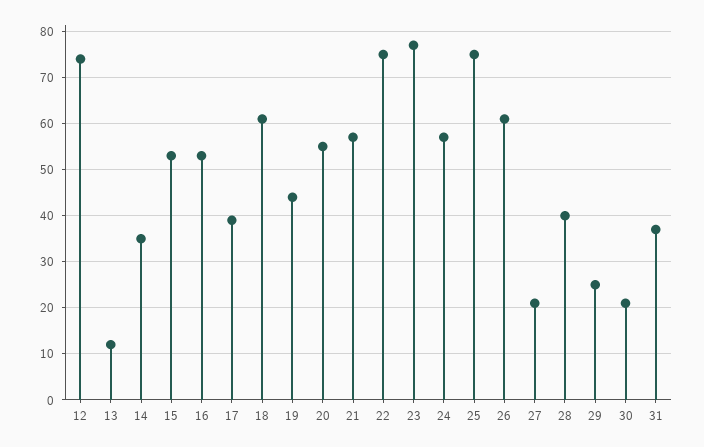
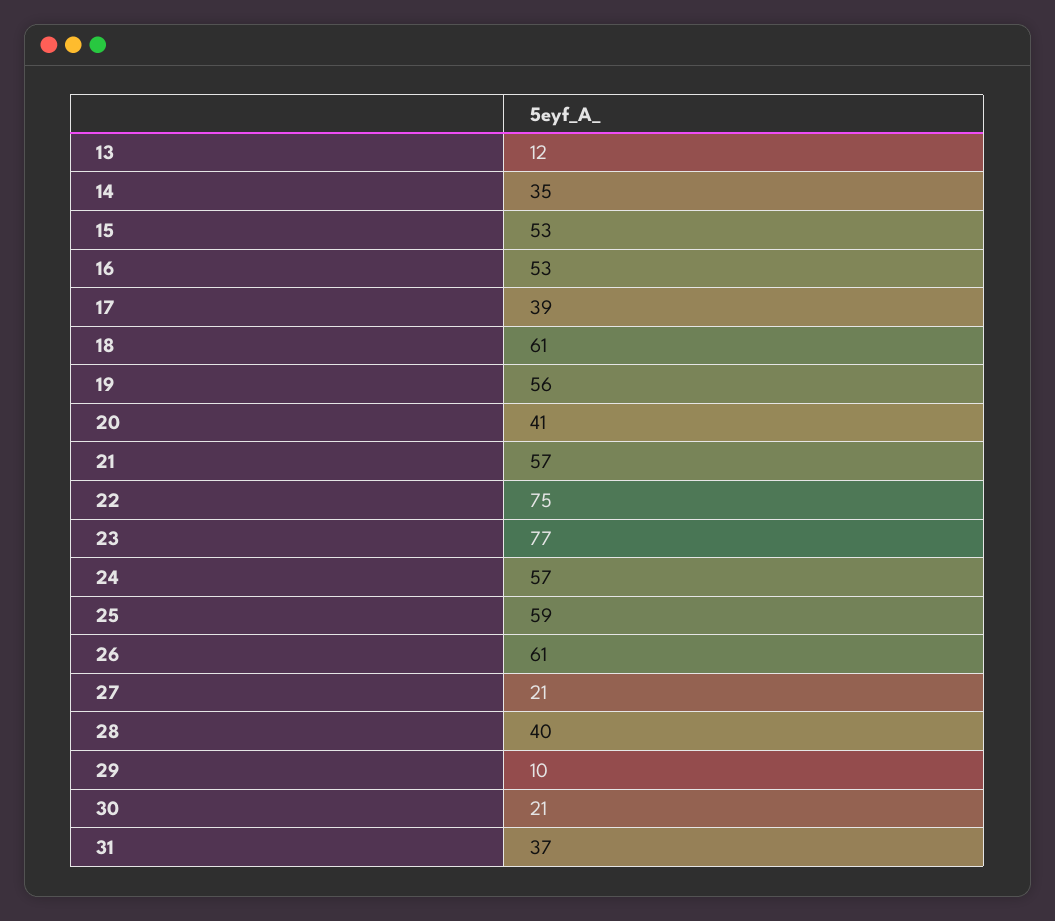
  {
-   "12": 75,
    "13": 12,
    "14": 35,
    "15": 53,
    "16": 53,
    "17": 39,
    "18": 61,
-   "19": 45,
+   "19": 56,
-   "20": 55,
+   "20": 41,
    "21": 57,
    "22": 75,
    "23": 77,
    "24": 57,
-   "25": 75,
+   "25": 59,
    "26": 61,
    "27": 21,
    "28": 40,
-   "29": 25,
+   "29": 10,
    "30": 21,
    "31": 37
  }

